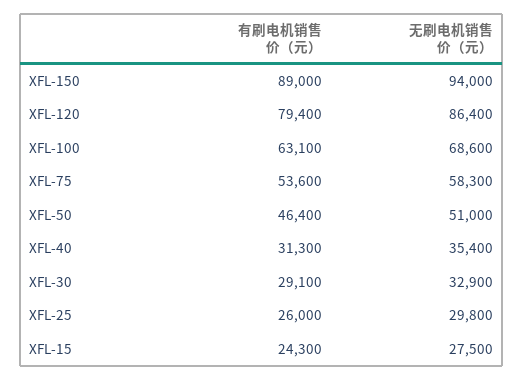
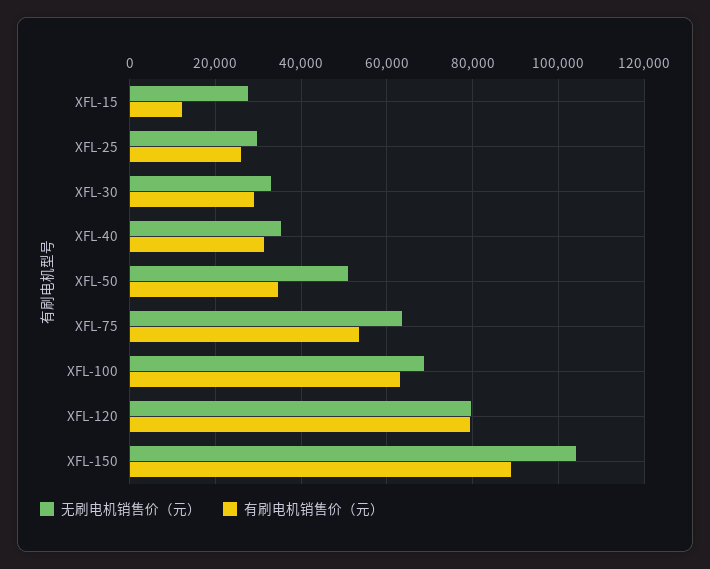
  {
    "有刷电机销售价（元）": {
      "XFL-150": 89000,
      "XFL-120": 79400,
      "XFL-100": 63100,
      "XFL-75": 53600,
-     "XFL-50": 46400,
+     "XFL-50": 34000,
      "XFL-40": 31300,
      "XFL-30": 29100,
      "XFL-25": 26000,
-     "XFL-15": 24300
+     "XFL-15": 12000
    },
    "无刷电机销售价（元）": {
-     "XFL-150": 94000,
+     "XFL-150": 104000,
-     "XFL-120": 86400,
+     "XFL-120": 80000,
      "XFL-100": 68600,
-     "XFL-75": 58300,
+     "XFL-75": 64000,
      "XFL-50": 51000,
      "XFL-40": 35400,
      "XFL-30": 32900,
      "XFL-25": 29800,
      "XFL-15": 27500
    }
  }

